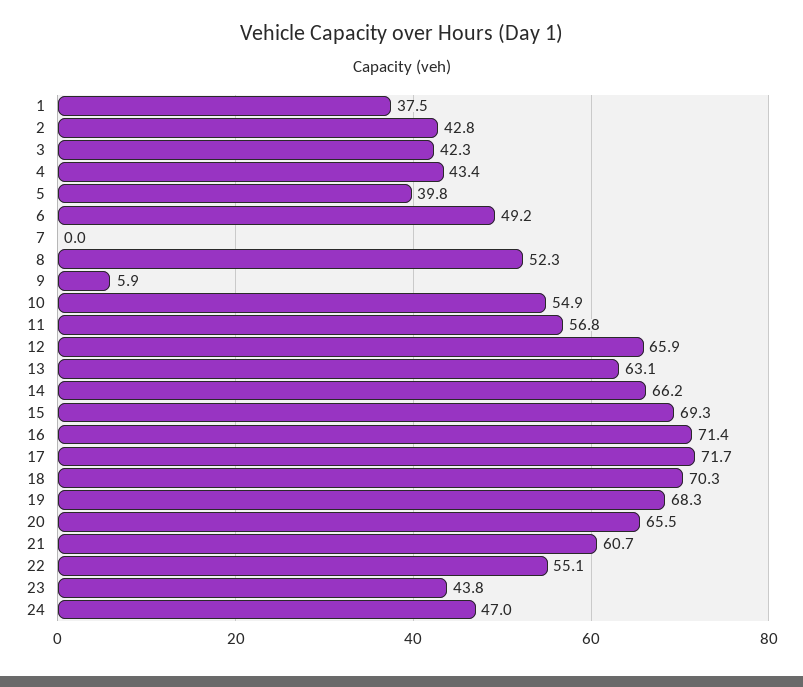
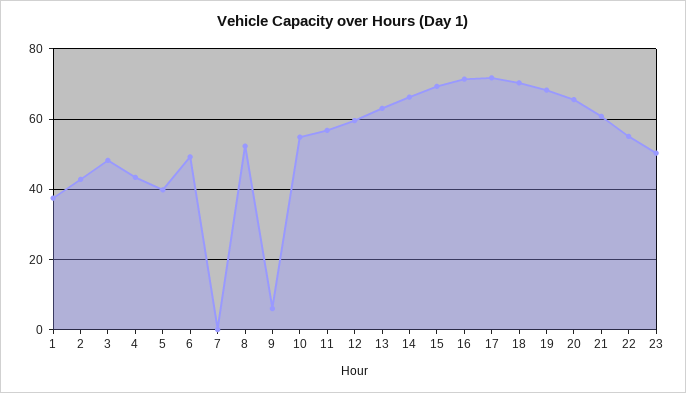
  {
    "1": 37.5,
    "2": 42.8,
-   "3": 42.3,
+   "3": 48,
    "4": 43.4,
    "5": 39.8,
    "6": 49.2,
    "7": 0,
    "8": 52.3,
    "9": 5.9,
    "10": 54.9,
    "11": 56.8,
-   "12": 65.9,
+   "12": 60,
    "13": 63.1,
    "14": 66.2,
    "15": 69.3,
    "16": 71.4,
    "17": 71.7,
    "18": 70.3,
    "19": 68.3,
    "20": 65.5,
    "21": 60.7,
    "22": 55.1,
-   "23": 43.8,
+   "23": 50
-   "24": 47
  }

